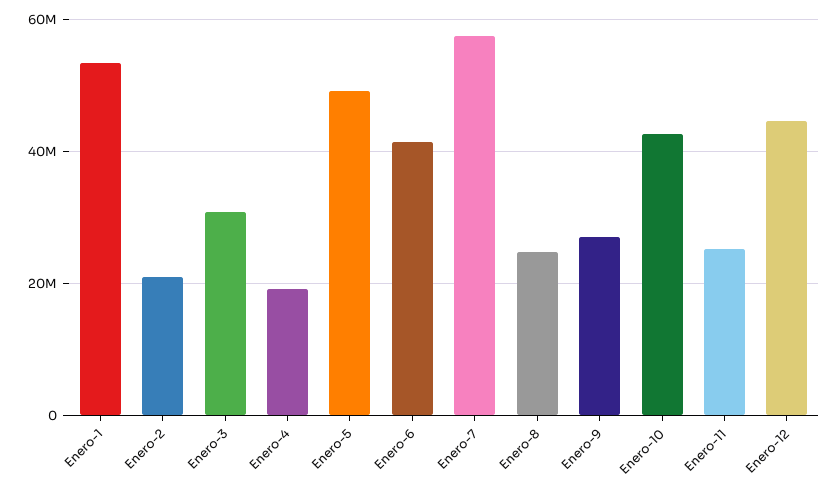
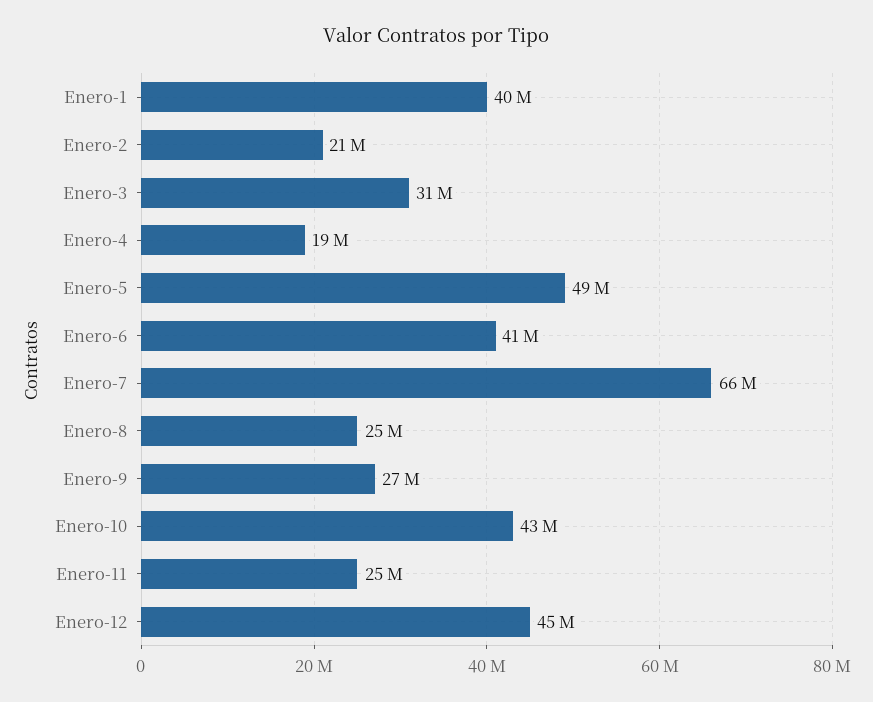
  {
-   "Enero-1": 54000000,
+   "Enero-1": 40000000,
    "Enero-2": 21000000,
    "Enero-3": 31000000,
    "Enero-4": 19000000,
    "Enero-5": 49000000,
    "Enero-6": 41000000,
-   "Enero-7": 58000000,
+   "Enero-7": 66000000,
    "Enero-8": 25000000,
    "Enero-9": 27000000,
    "Enero-10": 43000000,
    "Enero-11": 25000000,
    "Enero-12": 45000000
  }

